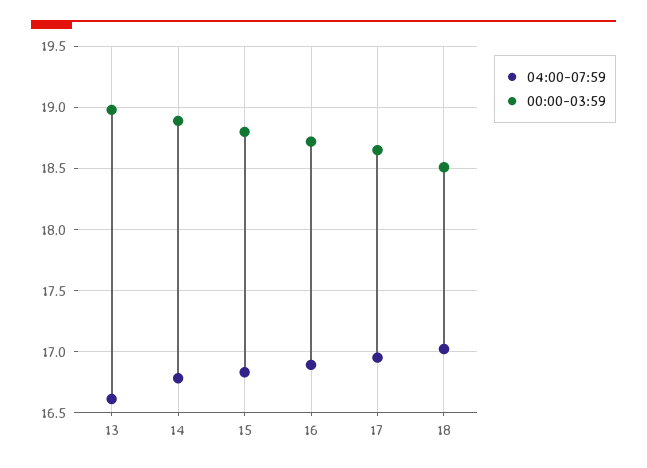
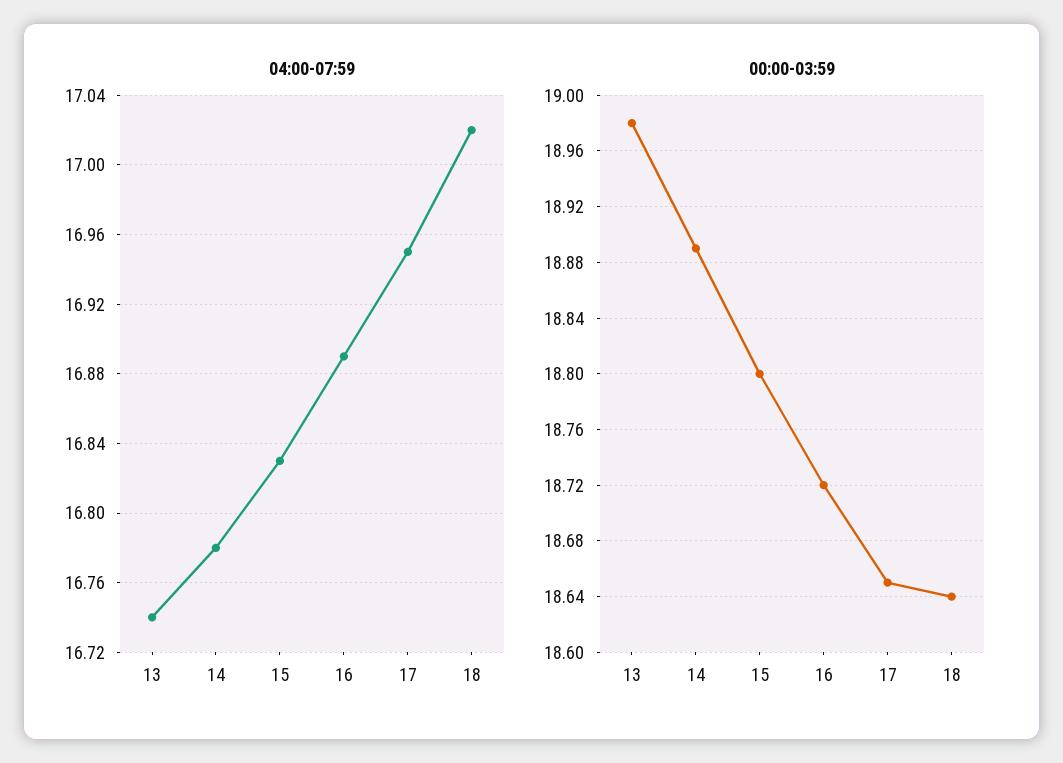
  {
    "04:00-07:59": {
-     "13": 16.6,
+     "13": 16.74,
      "14": 16.78,
      "15": 16.83,
      "16": 16.89,
      "17": 16.95,
      "18": 17.02
    },
    "00:00-03:59": {
      "13": 18.98,
      "14": 18.89,
      "15": 18.8,
      "16": 18.72,
      "17": 18.65,
-     "18": 18.5
+     "18": 18.64
    }
  }

